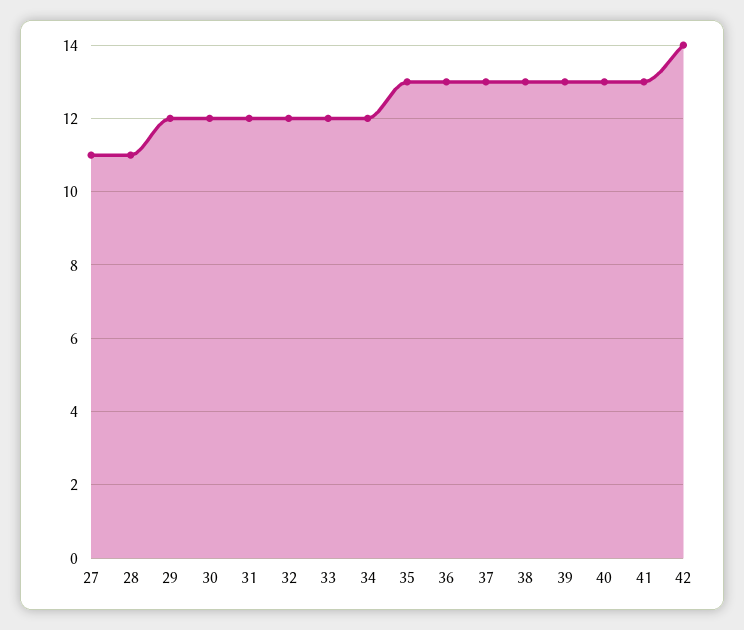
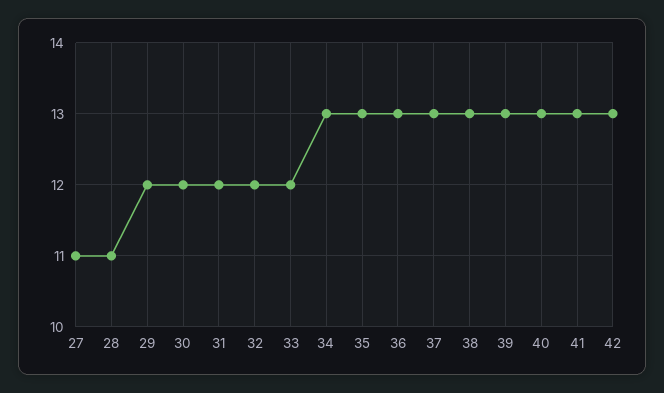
  {
    "27": 11,
    "28": 11,
    "29": 12,
    "30": 12,
    "31": 12,
    "32": 12,
    "33": 12,
-   "34": 12,
+   "34": 13,
    "35": 13,
    "36": 13,
    "37": 13,
    "38": 13,
    "39": 13,
    "40": 13,
    "41": 13,
-   "42": 14
+   "42": 13
  }

